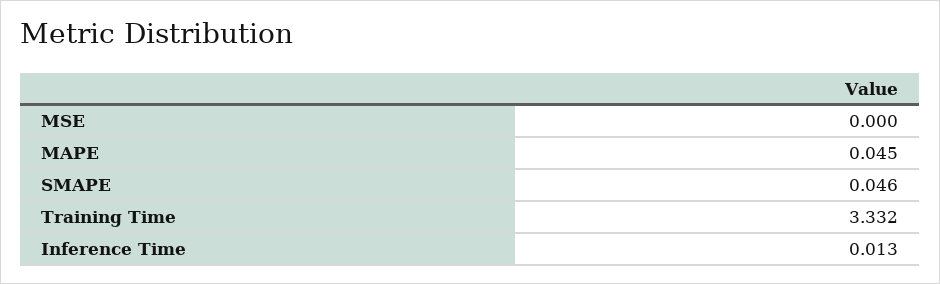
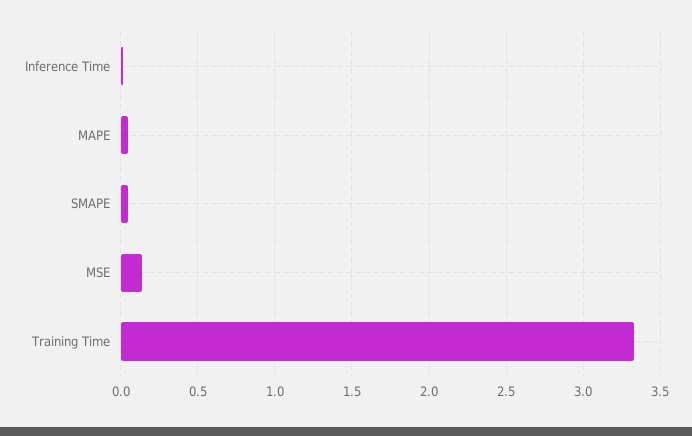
  {
-   "MSE": 0,
+   "MSE": 0.15,
    "MAPE": 0.045,
    "SMAPE": 0.046,
    "Training Time": 3.332,
    "Inference Time": 0.013
  }

